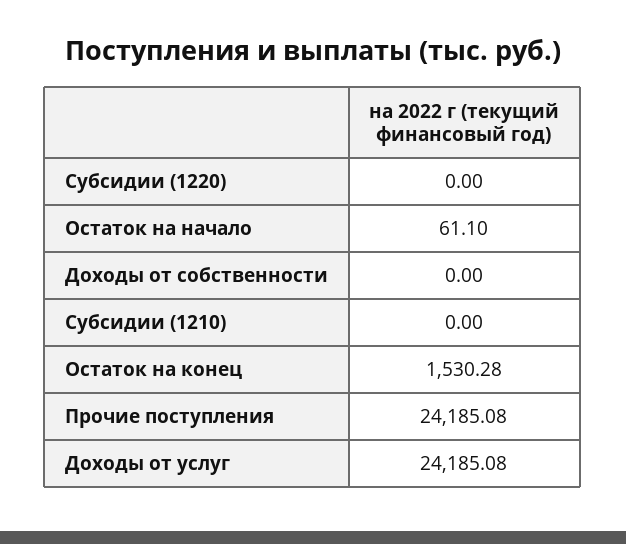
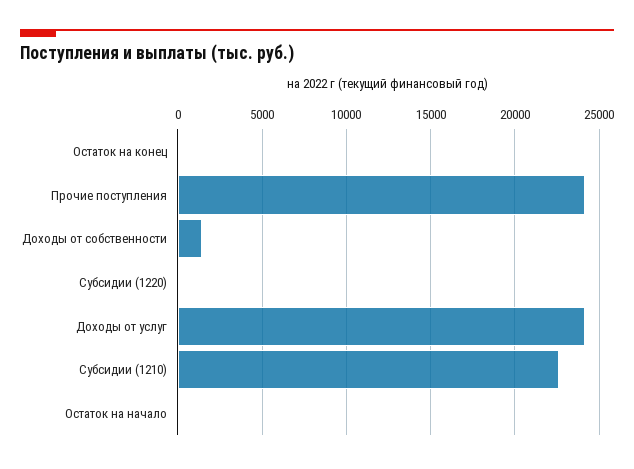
  {
    "Субсидии (1220)": 0,
    "Остаток на начало": 61.1,
-   "Доходы от собственности": 0,
+   "Доходы от собственности": 1500,
-   "Субсидии (1210)": 0,
+   "Субсидии (1210)": 22500,
-   "Остаток на конец": 1530.28,
+   "Остаток на конец": 0,
    "Прочие поступления": 24185.08,
    "Доходы от услуг": 24185.08
  }

